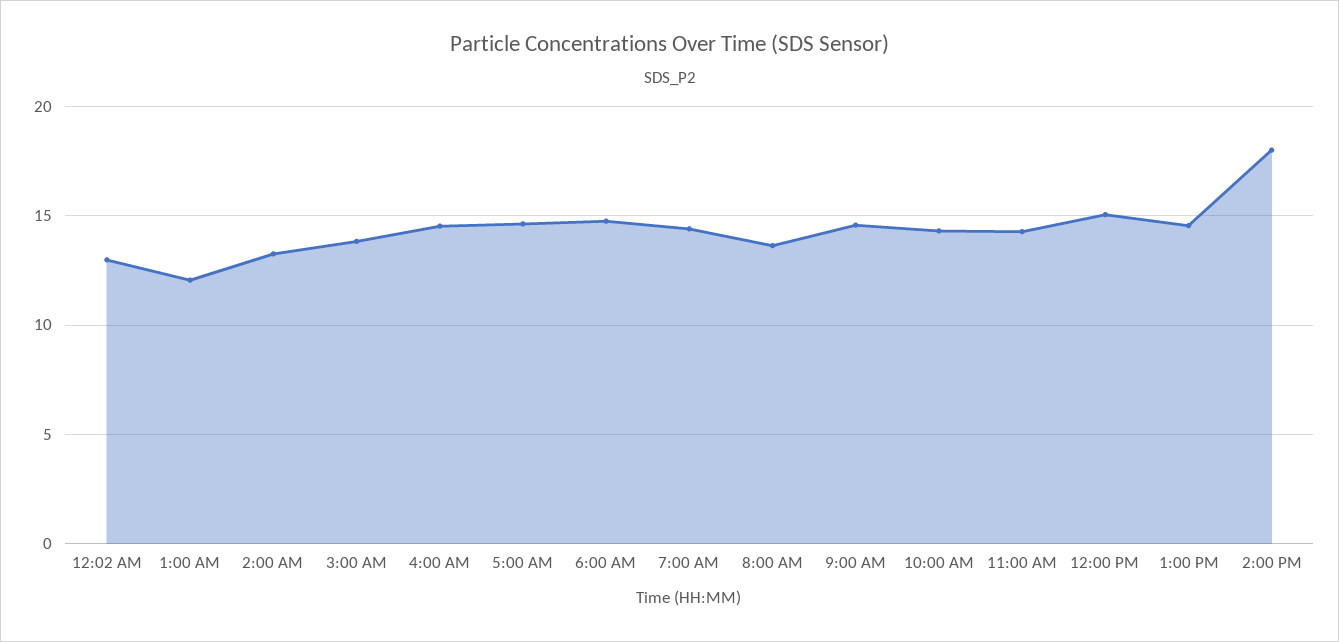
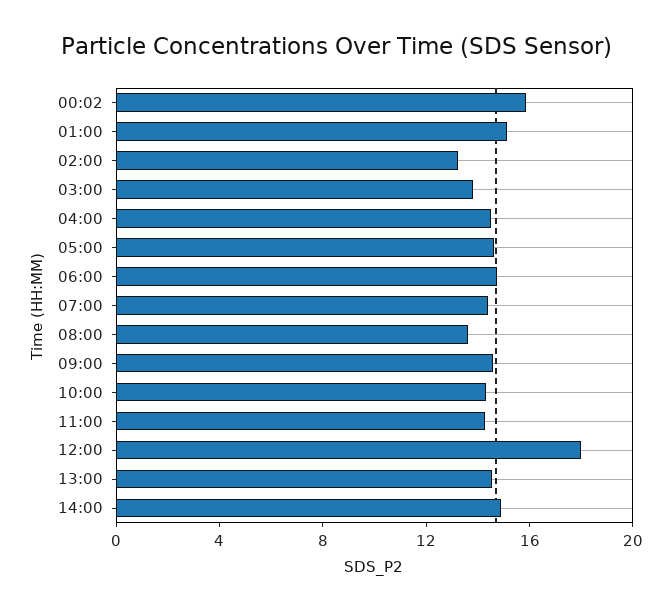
  {
-   "12:02 AM": 13,
+   "12:02 AM": 16,
-   "1:00 AM": 12,
+   "1:00 AM": 15,
    "2:00 AM": 13.5,
    "3:00 AM": 14,
    "4:00 AM": 14.5,
    "5:00 AM": 14.5,
    "6:00 AM": 15,
    "7:00 AM": 14.5,
    "8:00 AM": 13.5,
    "9:00 AM": 14.5,
    "10:00 AM": 14.5,
    "11:00 AM": 14.5,
-   "12:00 PM": 15,
+   "12:00 PM": 18,
    "1:00 PM": 14.5,
-   "2:00 PM": 18
+   "2:00 PM": 15
  }

